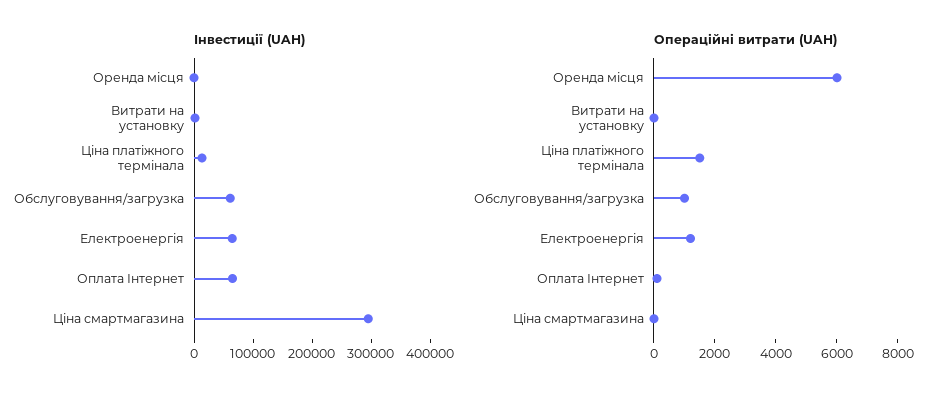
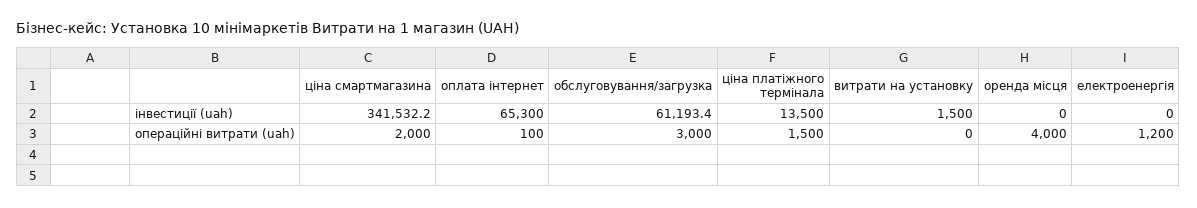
  {
    "Інвестиції (UAH)": {
      "Оренда місця": 0,
      "Витрати на установку": 1500,
      "Ціна платіжного термінала": 13500,
      "Обслуговування/загрузка": 61193.4,
-     "Електроенергія": 60000,
+     "Електроенергія": 0,
      "Оплата Інтернет": 65300,
-     "Ціна смартмагазина": 300000
+     "Ціна смартмагазина": 341532.2
    },
    "Операційні витрати (UAH)": {
-     "Оренда місця": 6000,
+     "Оренда місця": 4000,
      "Витрати на установку": 0,
      "Ціна платіжного термінала": 1500,
-     "Обслуговування/загрузка": 1000,
+     "Обслуговування/загрузка": 3000,
      "Електроенергія": 1200,
      "Оплата Інтернет": 100,
-     "Ціна смартмагазина": 0
+     "Ціна смартмагазина": 2000
    }
  }

